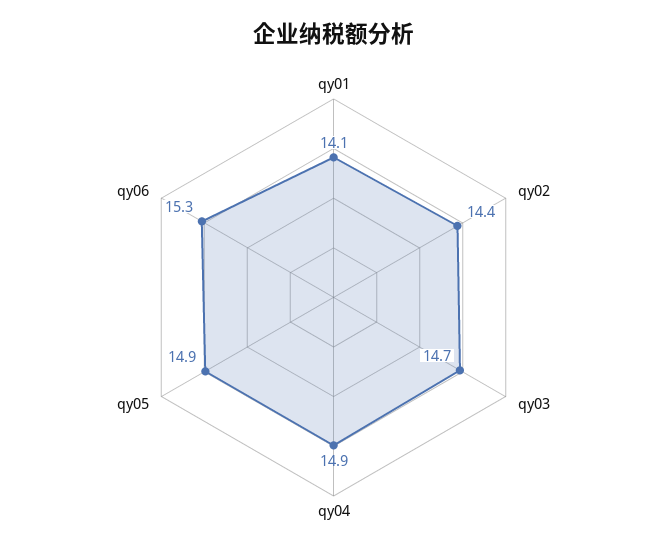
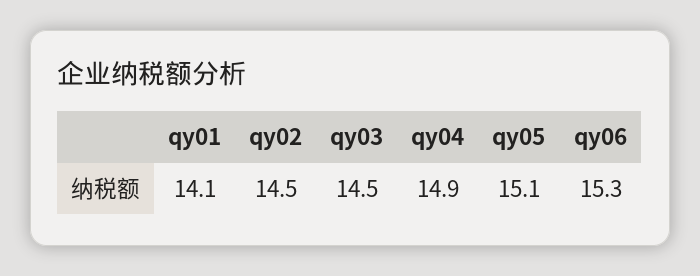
  {
    "qy01": 14.1,
-   "qy02": 14.4,
+   "qy02": 14.5,
-   "qy03": 14.7,
+   "qy03": 14.5,
    "qy04": 14.9,
-   "qy05": 14.9,
+   "qy05": 15.1,
    "qy06": 15.3
  }

